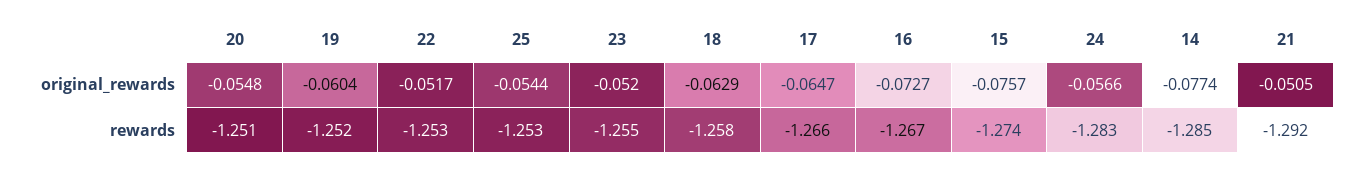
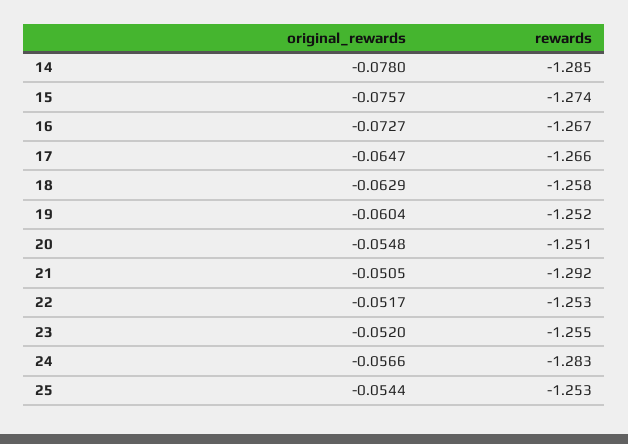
  {
    "20": {
      "original_rewards": -0.0548,
      "rewards": -1.251
    },
    "19": {
      "original_rewards": -0.0604,
      "rewards": -1.252
    },
    "22": {
      "original_rewards": -0.0517,
      "rewards": -1.253
    },
    "25": {
      "original_rewards": -0.0544,
      "rewards": -1.253
    },
    "23": {
      "original_rewards": -0.052,
      "rewards": -1.255
    },
    "18": {
      "original_rewards": -0.0629,
      "rewards": -1.258
    },
    "17": {
      "original_rewards": -0.0647,
      "rewards": -1.266
    },
    "16": {
      "original_rewards": -0.0727,
      "rewards": -1.267
    },
    "15": {
      "original_rewards": -0.0757,
      "rewards": -1.274
    },
    "24": {
      "original_rewards": -0.0566,
      "rewards": -1.283
    },
    "14": {
-     "original_rewards": -0.0774,
+     "original_rewards": -0.078,
      "rewards": -1.285
    },
    "21": {
      "original_rewards": -0.0505,
      "rewards": -1.292
    }
  }

